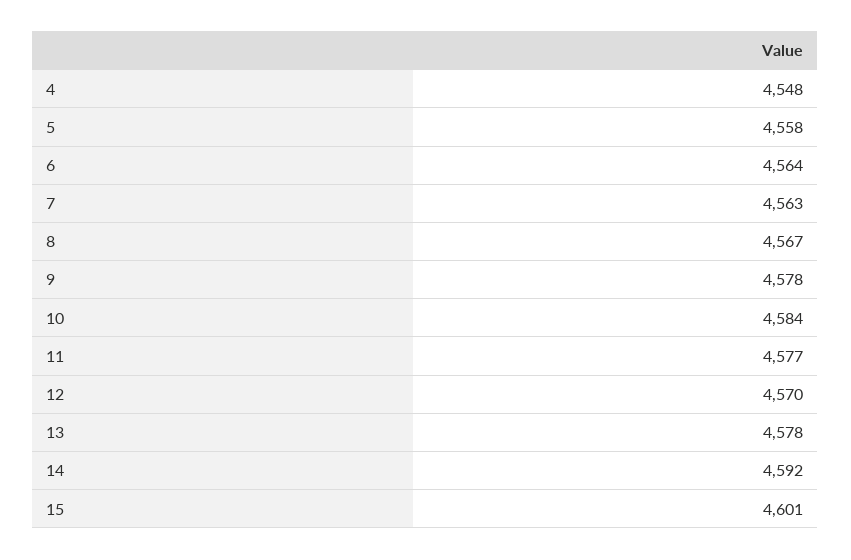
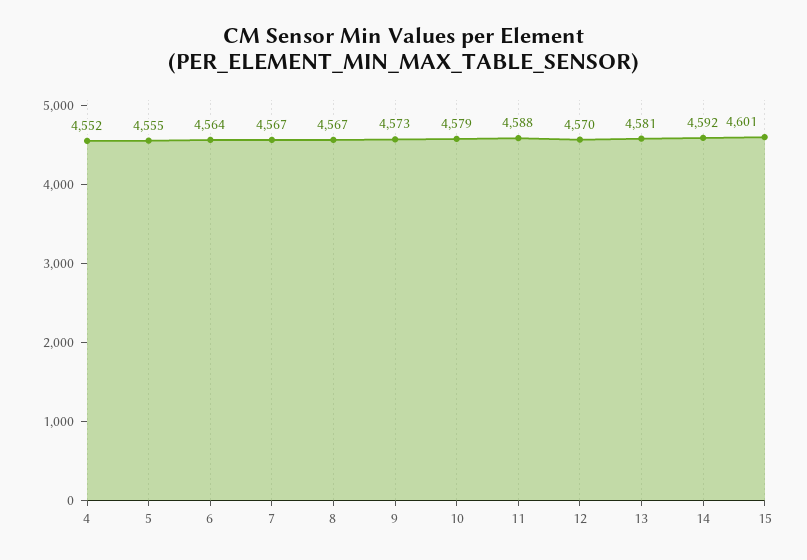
  {
-   "4": 4548,
+   "4": 4552,
-   "5": 4558,
+   "5": 4555,
    "6": 4564,
-   "7": 4563,
+   "7": 4567,
    "8": 4567,
-   "9": 4578,
+   "9": 4573,
-   "10": 4584,
+   "10": 4579,
-   "11": 4577,
+   "11": 4588,
    "12": 4570,
-   "13": 4578,
+   "13": 4581,
    "14": 4592,
    "15": 4601
  }

